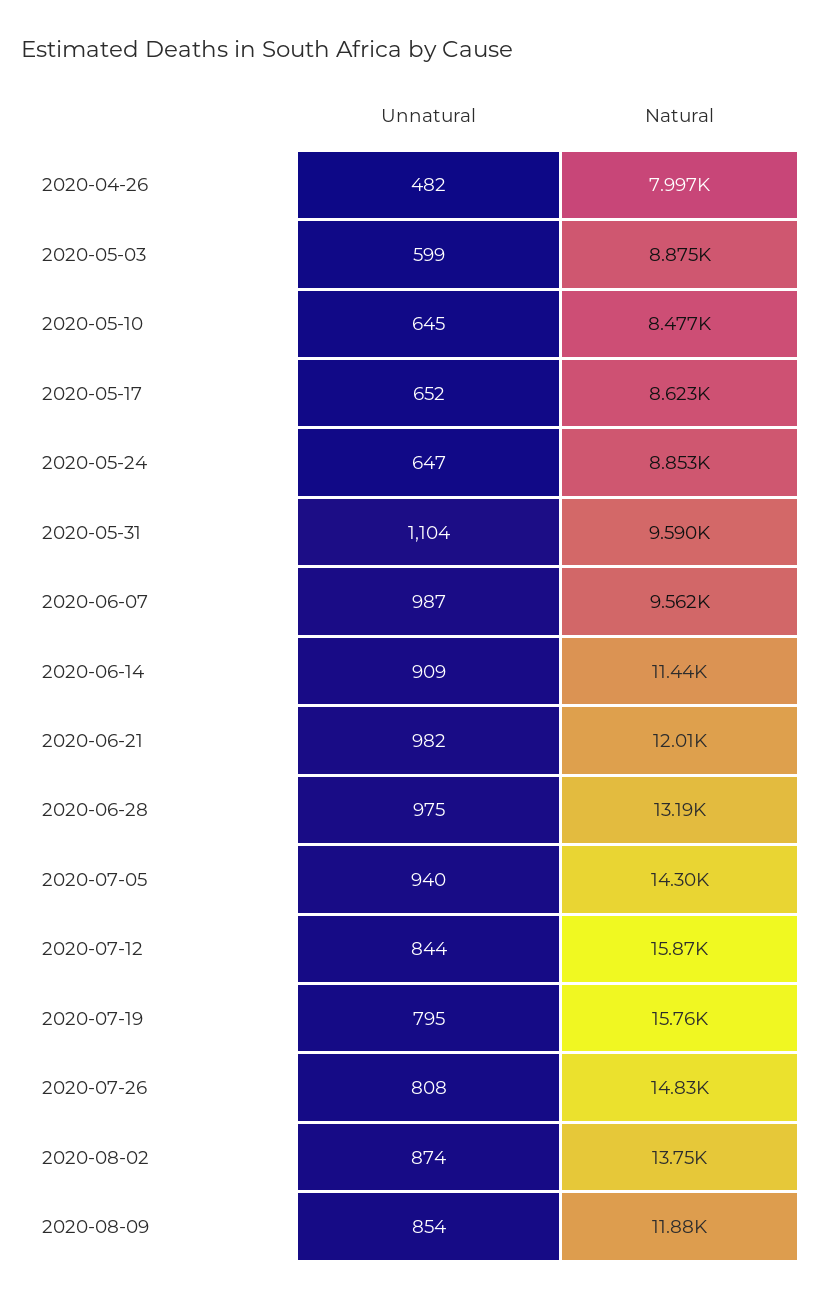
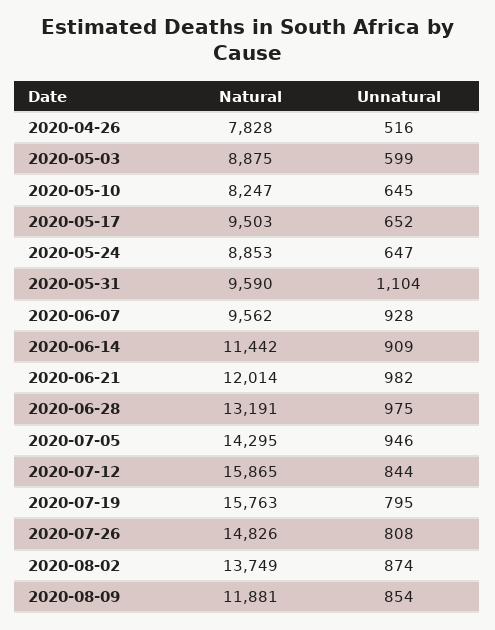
  {
    "Unnatural": {
-     "2020-04-26": 482,
+     "2020-04-26": 516,
      "2020-05-03": 599,
      "2020-05-10": 645,
      "2020-05-17": 652,
      "2020-05-24": 647,
      "2020-05-31": 1104,
-     "2020-06-07": 987,
+     "2020-06-07": 928,
      "2020-06-14": 909,
      "2020-06-21": 982,
      "2020-06-28": 975,
-     "2020-07-05": 940,
+     "2020-07-05": 946,
      "2020-07-12": 844,
      "2020-07-19": 795,
      "2020-07-26": 808,
      "2020-08-02": 874,
      "2020-08-09": 854
    },
    "Natural": {
-     "2020-04-26": 7997,
+     "2020-04-26": 7828,
      "2020-05-03": 8875,
-     "2020-05-10": 8477,
+     "2020-05-10": 8247,
-     "2020-05-17": 8623,
+     "2020-05-17": 9503,
      "2020-05-24": 8853,
      "2020-05-31": 9590,
      "2020-06-07": 9562,
      "2020-06-14": 11442,
      "2020-06-21": 12014,
      "2020-06-28": 13191,
      "2020-07-05": 14295,
      "2020-07-12": 15865,
      "2020-07-19": 15763,
      "2020-07-26": 14826,
      "2020-08-02": 13749,
      "2020-08-09": 11881
    }
  }

